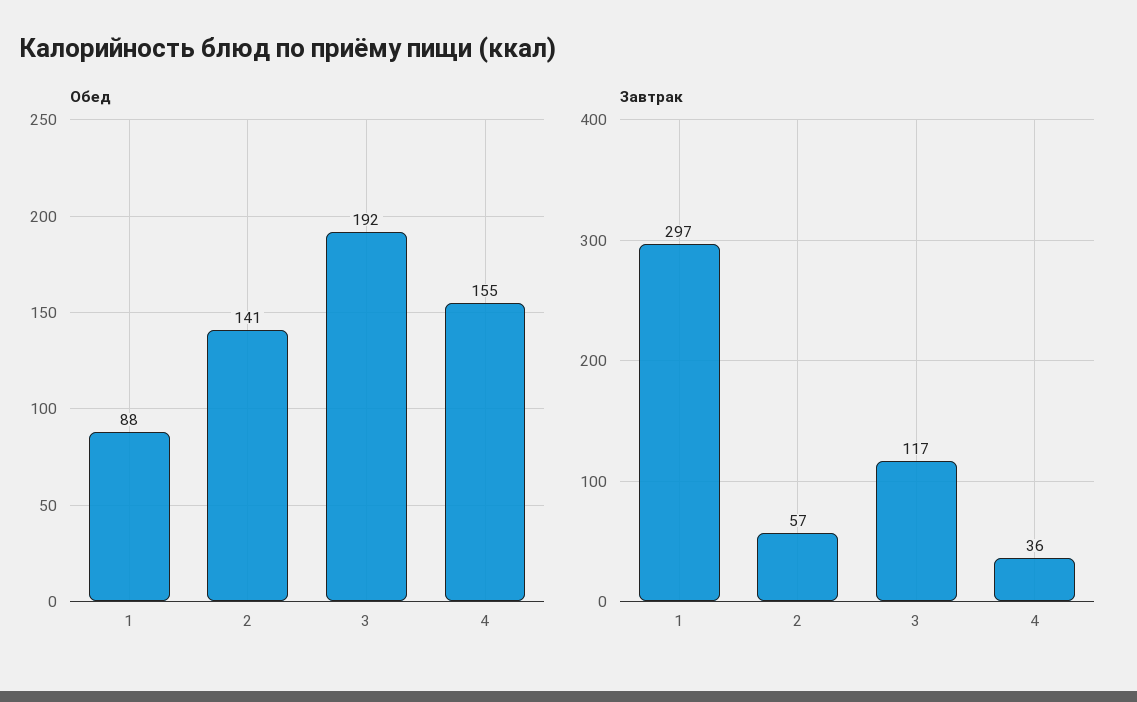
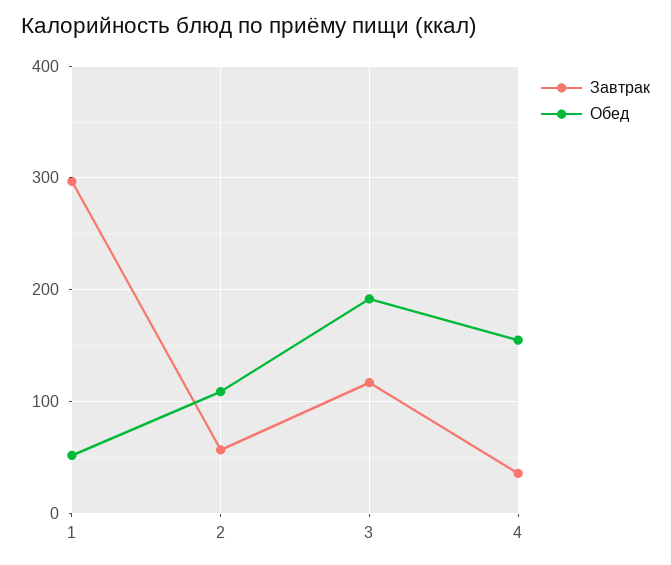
  {
    "Обед": {
-     "1": 88,
+     "1": 50,
-     "2": 141,
+     "2": 110,
      "3": 192,
      "4": 155
    },
    "Завтрак": {
      "1": 297,
      "2": 57,
      "3": 117,
      "4": 36
    }
  }

